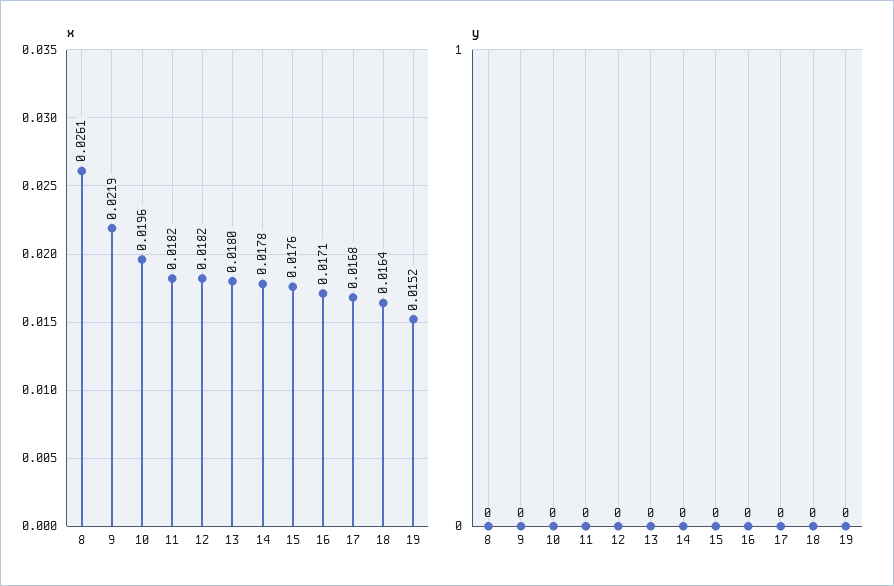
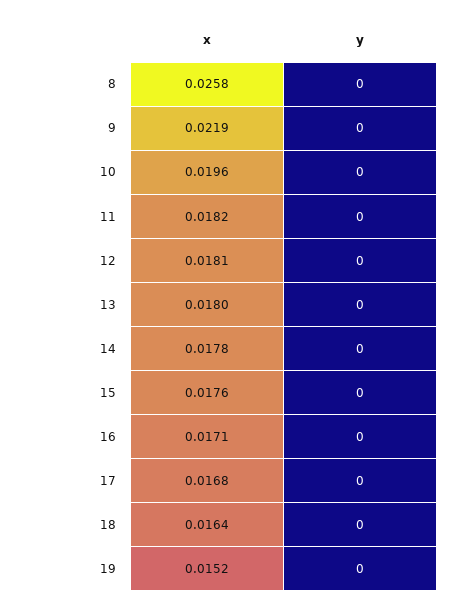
  {
    "x": {
-     "8": 0.0261,
+     "8": 0.0258,
      "9": 0.0219,
      "10": 0.0196,
      "11": 0.0182,
-     "12": 0.0182,
+     "12": 0.0181,
      "13": 0.018,
      "14": 0.0178,
      "15": 0.0176,
      "16": 0.0171,
      "17": 0.0168,
      "18": 0.0164,
      "19": 0.0152
    },
    "y": {
      "8": 0,
      "9": 0,
      "10": 0,
      "11": 0,
      "12": 0,
      "13": 0,
      "14": 0,
      "15": 0,
      "16": 0,
      "17": 0,
      "18": 0,
      "19": 0
    }
  }

